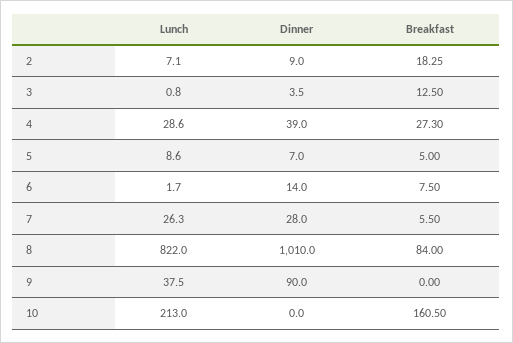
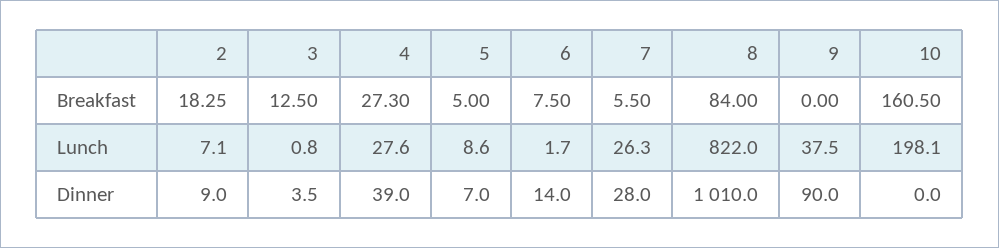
  {
    "Lunch": {
      "2": 7.1,
      "3": 0.8,
-     "4": 28.6,
+     "4": 27.6,
      "5": 8.6,
      "6": 1.7,
      "7": 26.3,
      "8": 822,
      "9": 37.5,
-     "10": 213
+     "10": 198.1
    },
    "Dinner": {
      "2": 9,
      "3": 3.5,
      "4": 39,
      "5": 7,
      "6": 14,
      "7": 28,
      "8": 1010,
      "9": 90,
      "10": 0
    },
    "Breakfast": {
      "2": 18.25,
      "3": 12.5,
      "4": 27.3,
      "5": 5,
      "6": 7.5,
      "7": 5.5,
      "8": 84,
      "9": 0,
      "10": 160.5
    }
  }

